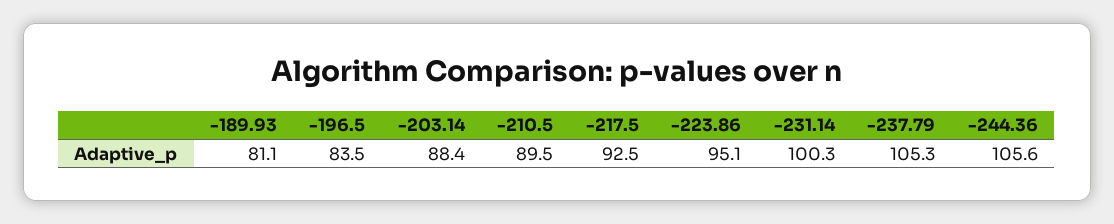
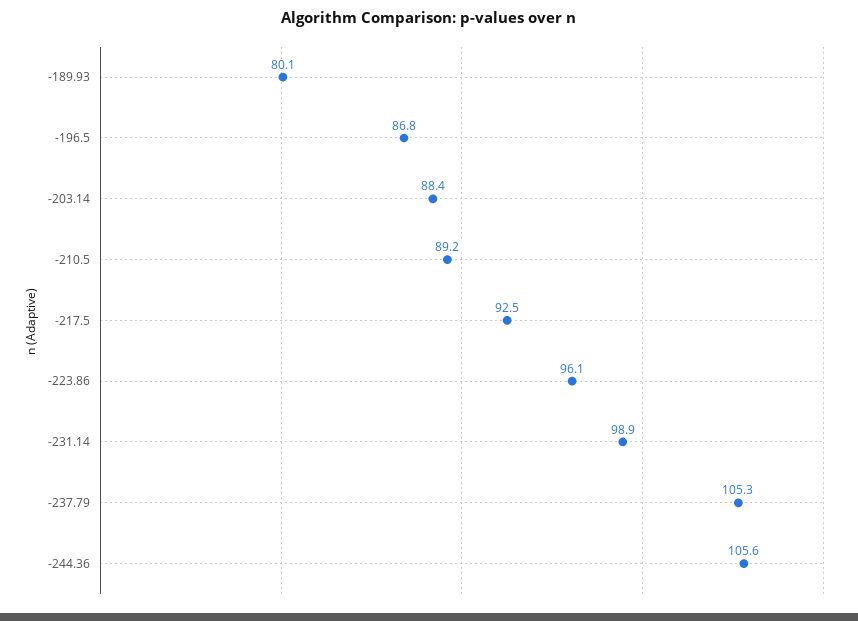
  {
-   "-189.93": 81.1,
+   "-189.93": 80.1,
-   "-196.5": 83.5,
+   "-196.5": 86.8,
    "-203.14": 88.4,
-   "-210.5": 89.5,
+   "-210.5": 89.2,
    "-217.5": 92.5,
-   "-223.86": 95.1,
+   "-223.86": 96.1,
-   "-231.14": 100.3,
+   "-231.14": 98.9,
    "-237.79": 105.3,
    "-244.36": 105.6
  }

